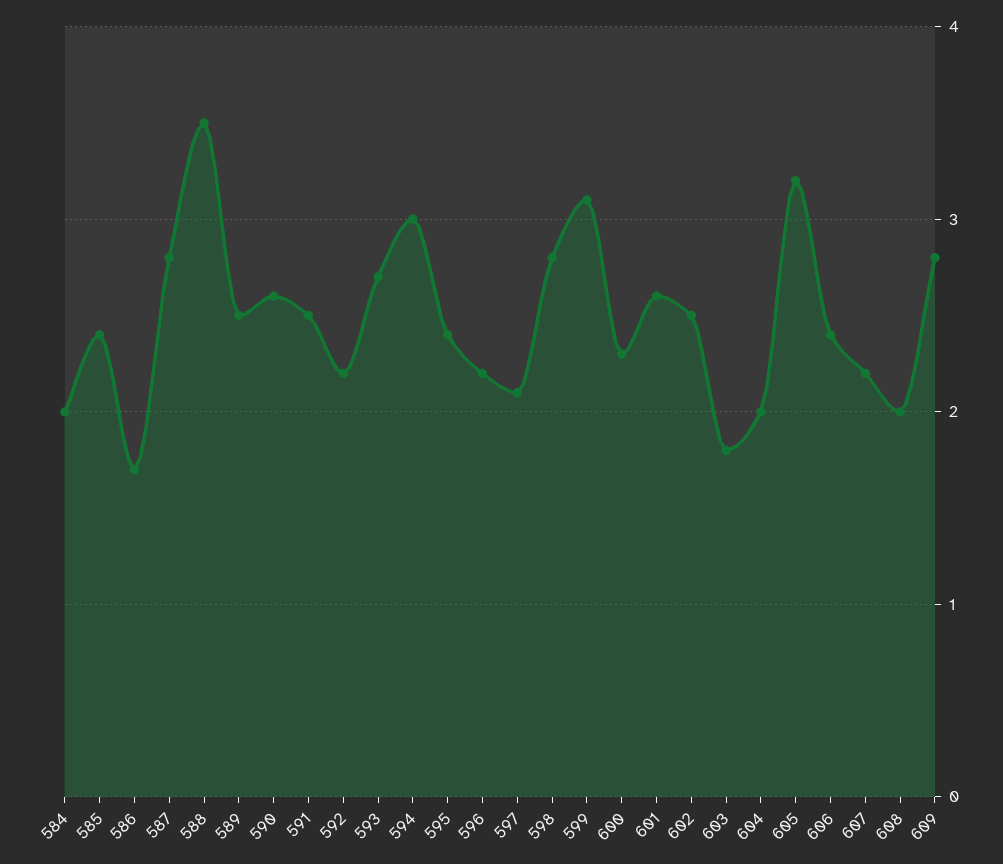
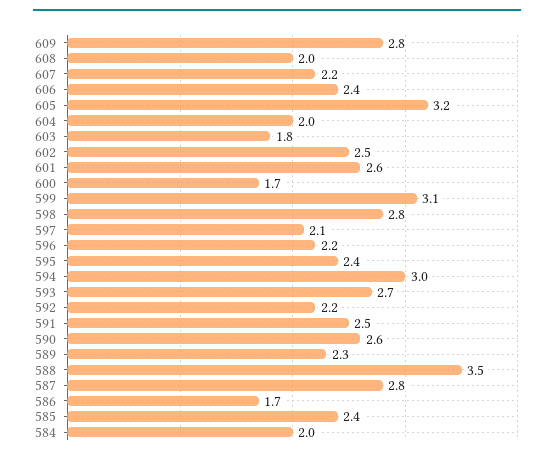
  {
    "584": 2,
    "585": 2.4,
    "586": 1.7,
    "587": 2.8,
    "588": 3.5,
-   "589": 2.5,
+   "589": 2.3,
    "590": 2.6,
    "591": 2.5,
    "592": 2.2,
    "593": 2.7,
    "594": 3,
    "595": 2.4,
    "596": 2.2,
    "597": 2.1,
    "598": 2.8,
    "599": 3.1,
-   "600": 2.3,
+   "600": 1.7,
    "601": 2.6,
    "602": 2.5,
    "603": 1.8,
    "604": 2,
    "605": 3.2,
    "606": 2.4,
    "607": 2.2,
    "608": 2,
    "609": 2.8
  }

